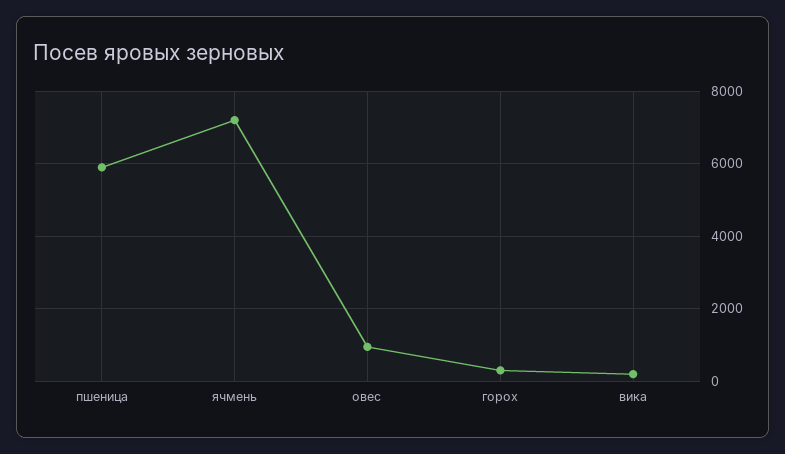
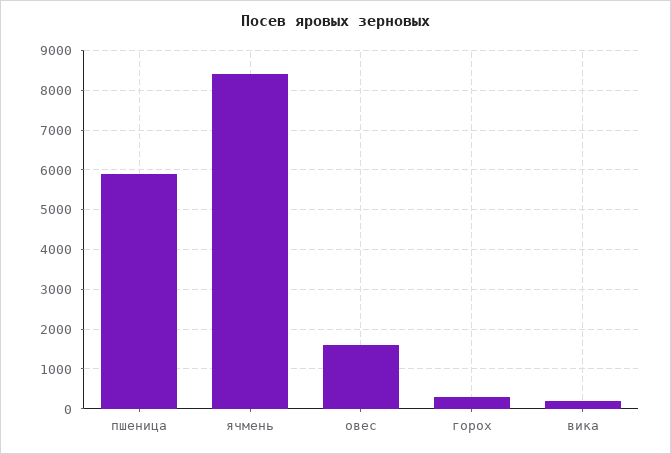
  {
    "пшеница": 6000,
-   "ячмень": 7200,
+   "ячмень": 8400,
-   "овес": 1000,
+   "овес": 1600,
    "горох": 400,
    "вика": 200
  }

